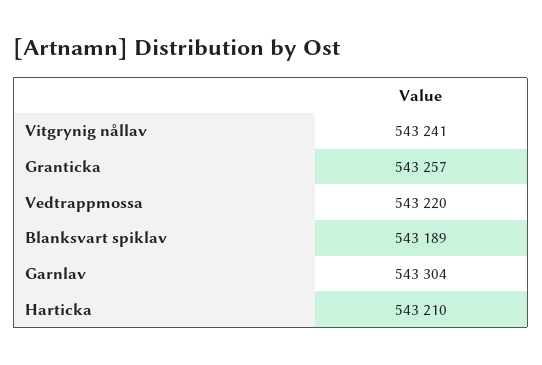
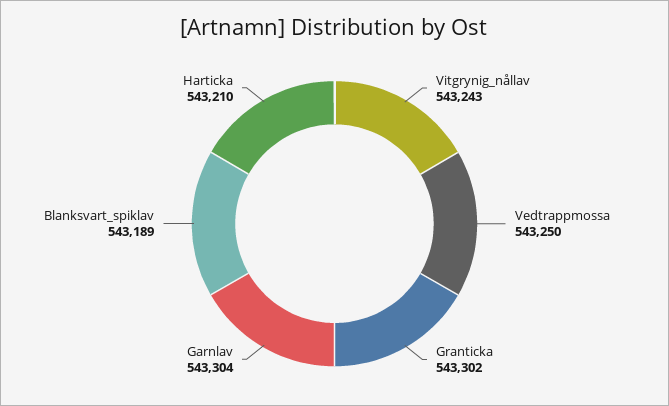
  {
-   "Vitgrynig nållav": 543241,
+   "Vitgrynig nållav": 543243,
-   "Granticka": 543257,
+   "Granticka": 543302,
-   "Vedtrappmossa": 543220,
+   "Vedtrappmossa": 543250,
    "Blanksvart spiklav": 543189,
    "Garnlav": 543304,
    "Harticka": 543210
  }

